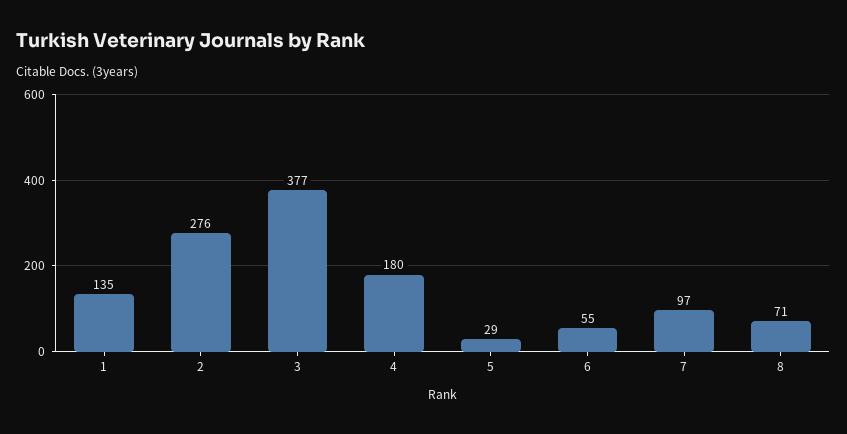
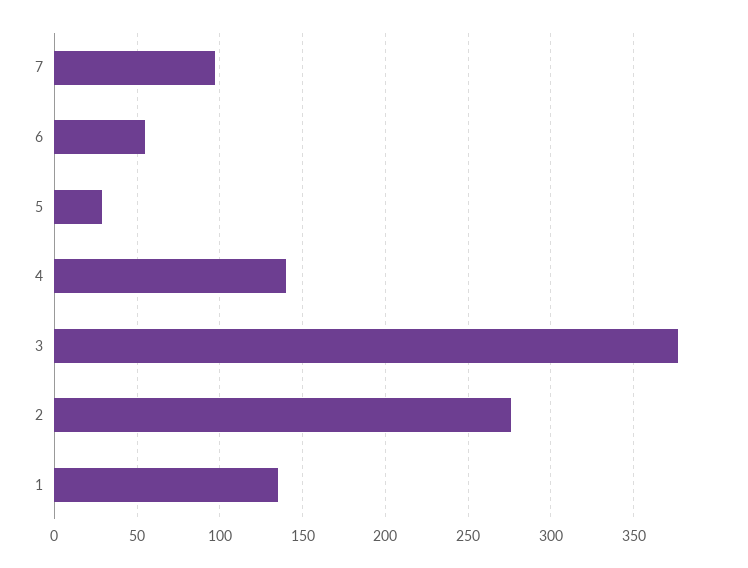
  {
    "1": 135,
    "2": 276,
    "3": 377,
-   "4": 180,
+   "4": 140,
    "5": 29,
    "6": 55,
-   "7": 97,
+   "7": 97
-   "8": 71
  }

